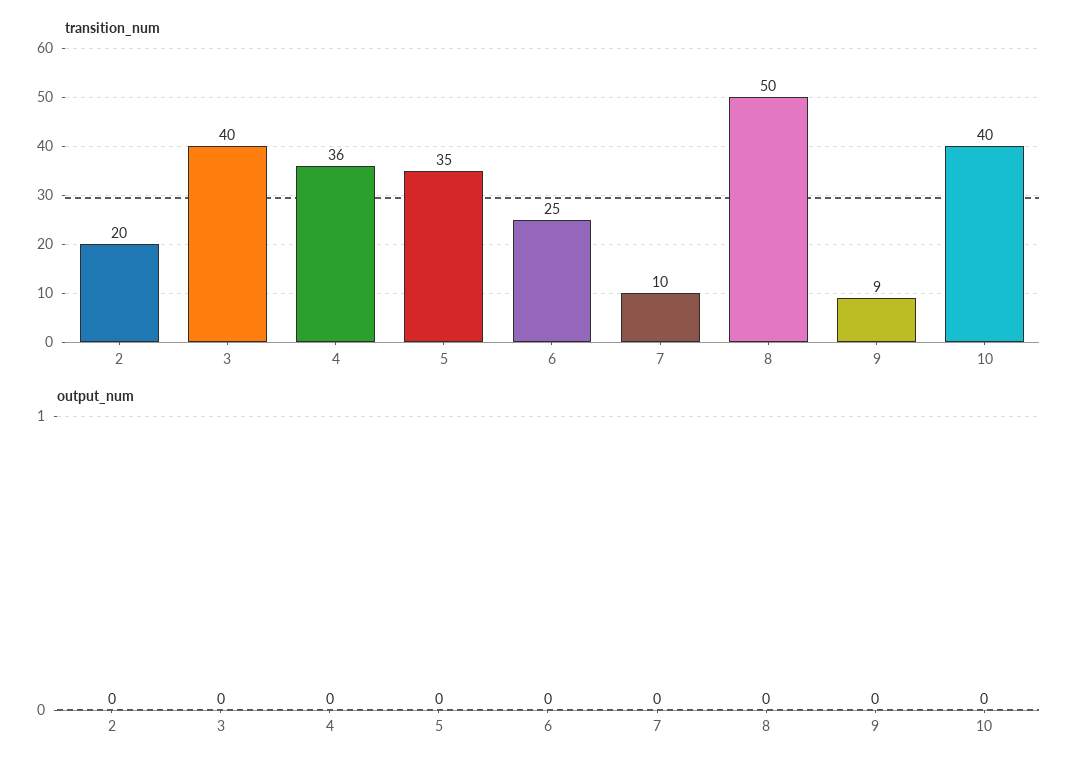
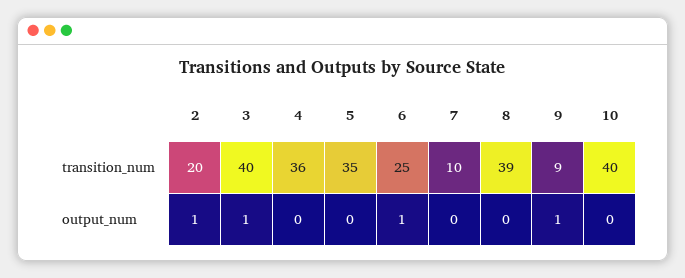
  {
    "transition_num": {
      "2": 20,
      "3": 40,
      "4": 36,
      "5": 35,
      "6": 25,
      "7": 10,
-     "8": 50,
+     "8": 39,
      "9": 9,
      "10": 40
    },
    "output_num": {
-     "2": 0,
+     "2": 1,
-     "3": 0,
+     "3": 1,
      "4": 0,
      "5": 0,
-     "6": 0,
+     "6": 1,
      "7": 0,
      "8": 0,
-     "9": 0,
+     "9": 1,
      "10": 0
    }
  }

